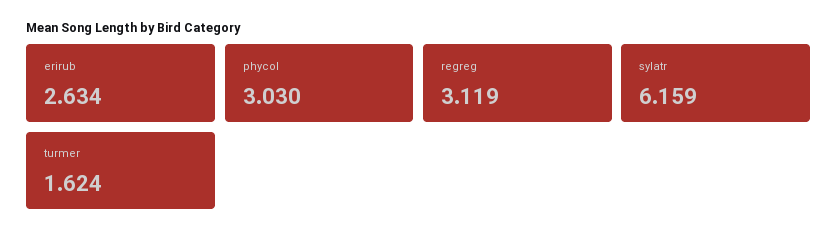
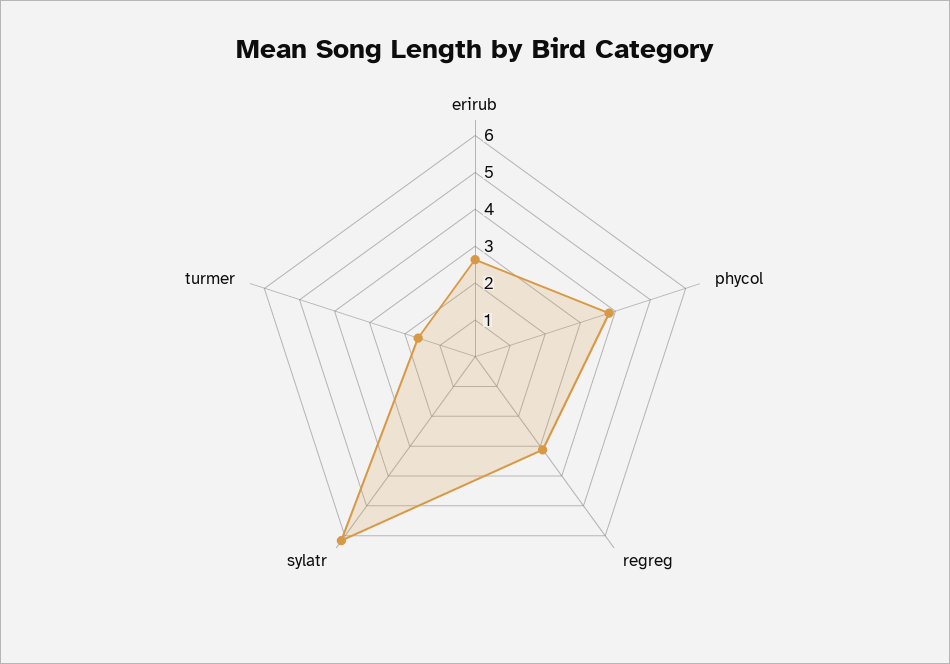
  {
    "erirub": 2.634,
-   "phycol": 3.03,
+   "phycol": 3.75,
    "regreg": 3.119,
    "sylatr": 6.159,
    "turmer": 1.624
  }

